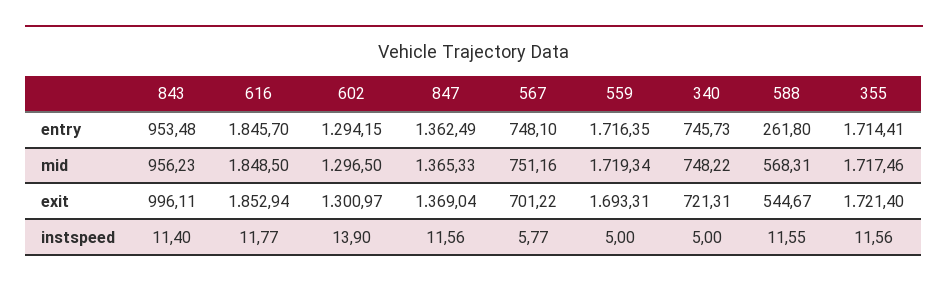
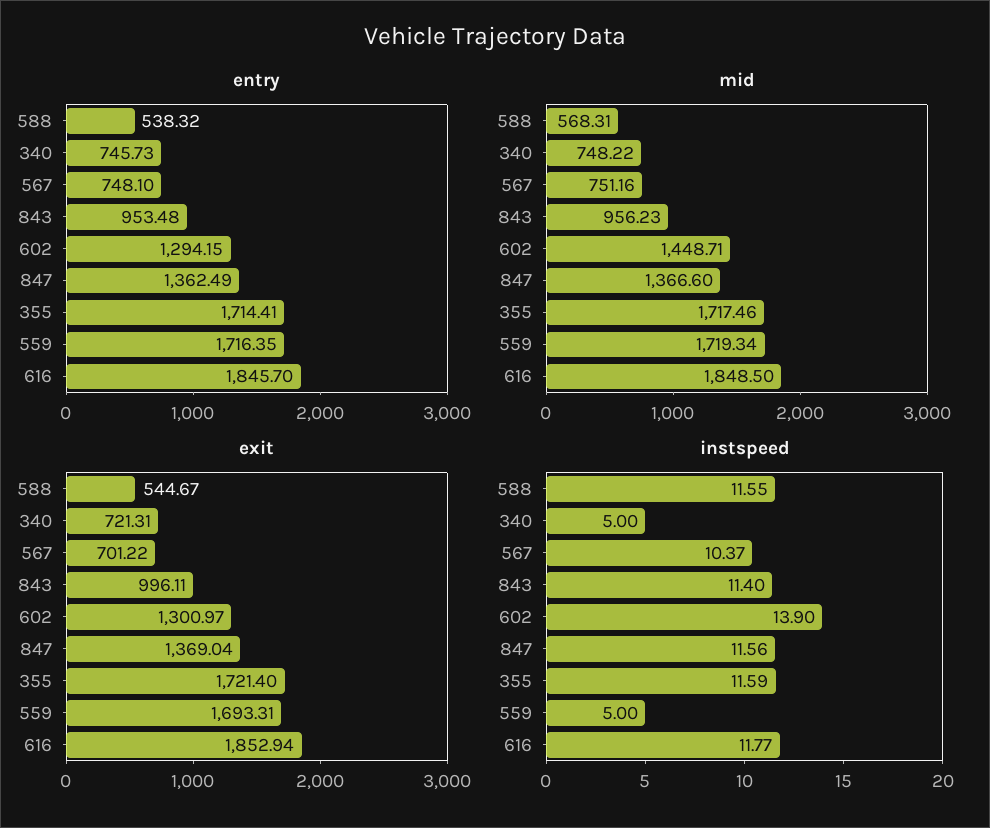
  {
    "entry": {
      "843": 953.48,
      "616": 1845.7,
      "602": 1294.15,
      "847": 1362.49,
      "567": 748.1,
      "559": 1716.35,
      "340": 745.73,
-     "588": 261.8,
+     "588": 538.32,
      "355": 1714.41
    },
    "mid": {
      "843": 956.23,
      "616": 1848.5,
-     "602": 1296.5,
+     "602": 1448.71,
-     "847": 1365.33,
+     "847": 1366.6,
      "567": 751.16,
      "559": 1719.34,
      "340": 748.22,
      "588": 568.31,
      "355": 1717.46
    },
    "exit": {
      "843": 996.11,
      "616": 1852.94,
      "602": 1300.97,
      "847": 1369.04,
      "567": 701.22,
      "559": 1693.31,
      "340": 721.31,
      "588": 544.67,
      "355": 1721.4
    },
    "instspeed": {
      "843": 11.4,
      "616": 11.77,
      "602": 13.9,
      "847": 11.56,
-     "567": 5.77,
+     "567": 10.37,
      "559": 5,
      "340": 5,
      "588": 11.55,
-     "355": 11.56
+     "355": 11.59
    }
  }

